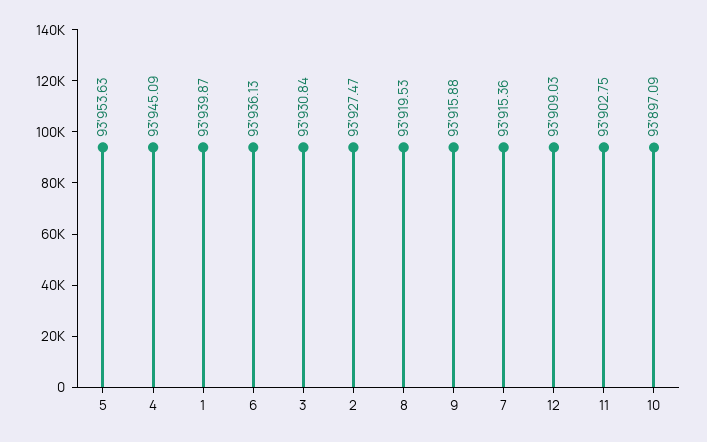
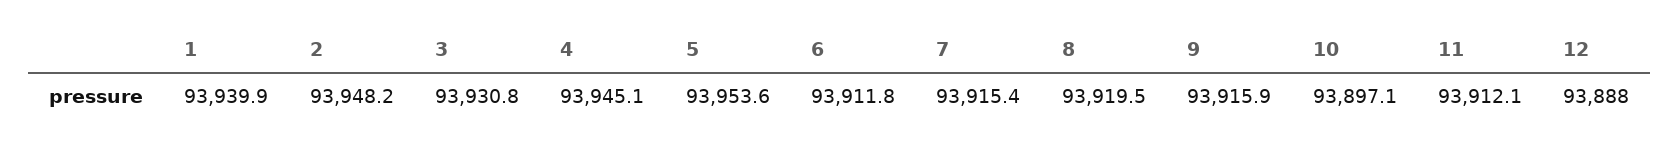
  {
    "5": 93953.63,
    "4": 93945.09,
    "1": 93939.87,
-   "6": 93936.13,
+   "6": 93911.8,
    "3": 93930.84,
-   "2": 93927.47,
+   "2": 93948.2,
    "8": 93919.53,
    "9": 93915.88,
    "7": 93915.36,
-   "12": 93909.03,
+   "12": 93888,
-   "11": 93902.75,
+   "11": 93912.1,
    "10": 93897.09
  }

